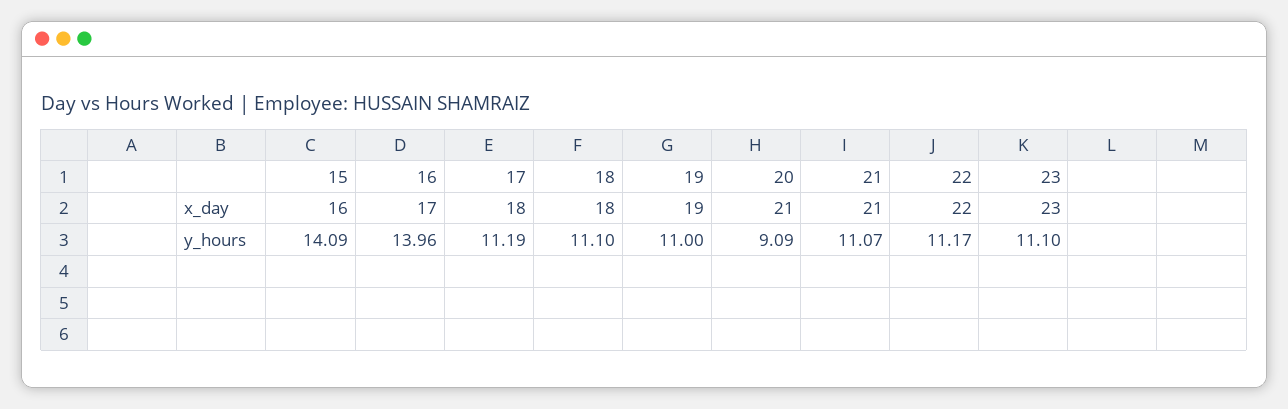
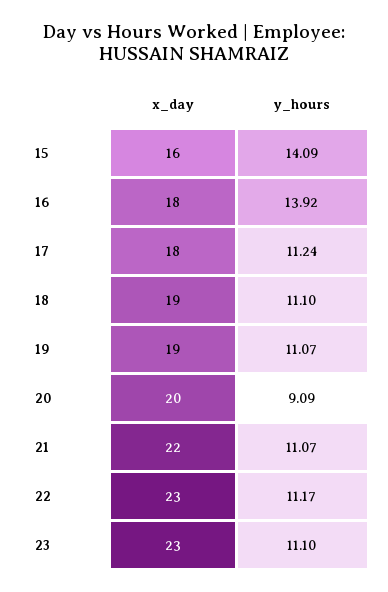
  {
    "15": {
      "x_day": 16,
      "y_hours": 14.09
    },
    "16": {
-     "x_day": 17,
+     "x_day": 18,
-     "y_hours": 13.96
+     "y_hours": 13.92
    },
    "17": {
      "x_day": 18,
-     "y_hours": 11.19
+     "y_hours": 11.24
    },
    "18": {
-     "x_day": 18,
+     "x_day": 19,
      "y_hours": 11.1
    },
    "19": {
      "x_day": 19,
-     "y_hours": 11
+     "y_hours": 11.07
    },
    "20": {
-     "x_day": 21,
+     "x_day": 20,
      "y_hours": 9.09
    },
    "21": {
-     "x_day": 21,
+     "x_day": 22,
      "y_hours": 11.07
    },
    "22": {
-     "x_day": 22,
+     "x_day": 23,
      "y_hours": 11.17
    },
    "23": {
      "x_day": 23,
      "y_hours": 11.1
    }
  }

